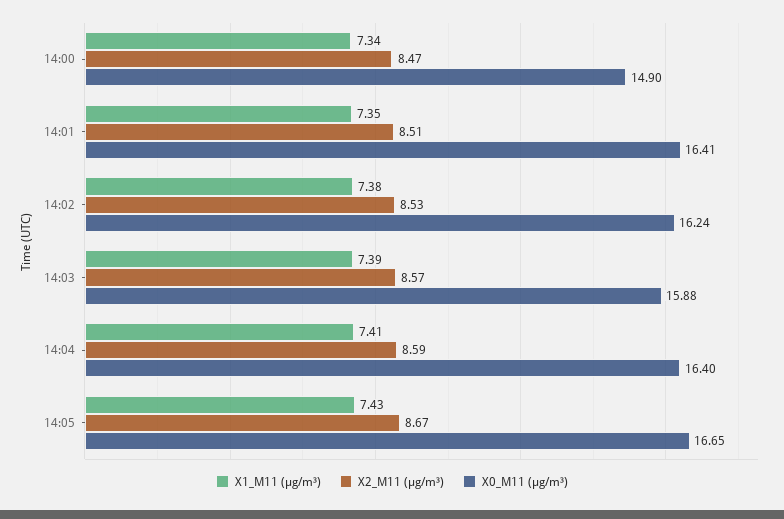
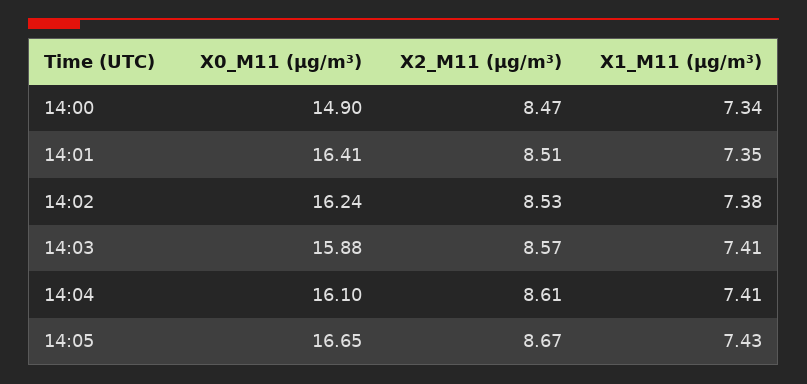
  {
    "X1_M11 (μg/m³)": {
      "14:00": 7.34,
      "14:01": 7.35,
      "14:02": 7.38,
-     "14:03": 7.39,
+     "14:03": 7.41,
      "14:04": 7.41,
      "14:05": 7.43
    },
    "X2_M11 (μg/m³)": {
      "14:00": 8.47,
      "14:01": 8.51,
      "14:02": 8.53,
      "14:03": 8.57,
-     "14:04": 8.59,
+     "14:04": 8.61,
      "14:05": 8.67
    },
    "X0_M11 (μg/m³)": {
      "14:00": 14.9,
      "14:01": 16.41,
      "14:02": 16.24,
      "14:03": 15.88,
-     "14:04": 16.4,
+     "14:04": 16.1,
      "14:05": 16.65
    }
  }

